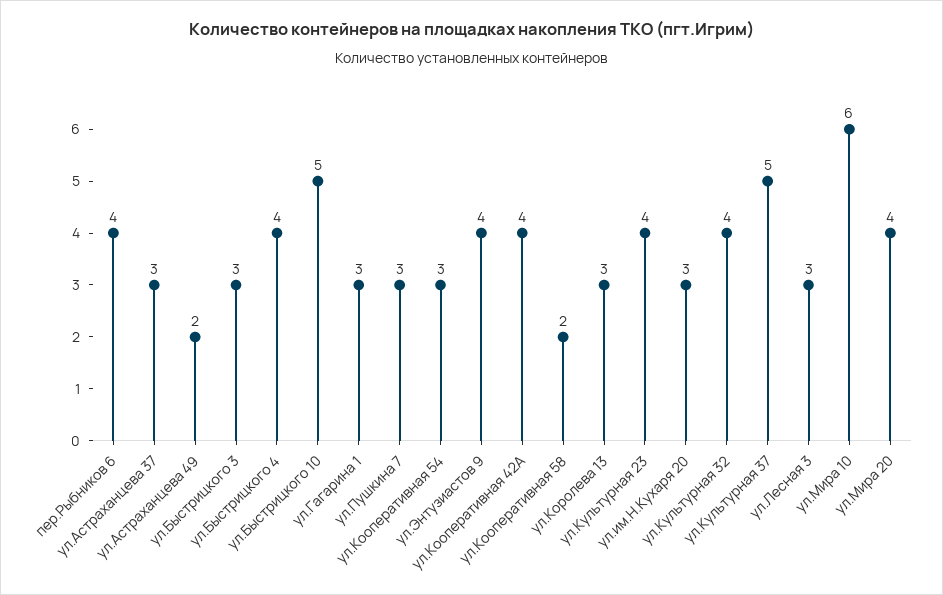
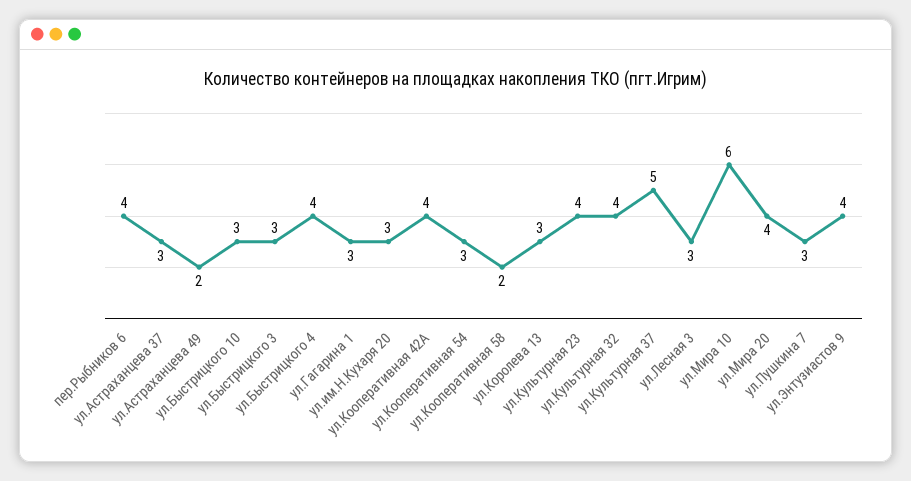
  {
    "пер.Рыбников 6": 4,
    "ул.Астраханцева 37": 3,
    "ул.Астраханцева 49": 2,
    "ул.Быстрицкого 3": 3,
    "ул.Быстрицкого 4": 4,
-   "ул.Быстрицкого 10": 5,
+   "ул.Быстрицкого 10": 3,
    "ул.Гагарина 1": 3,
    "ул.Пушкина 7": 3,
    "ул.Кооперативная 54": 3,
    "ул.Энтузиастов 9": 4,
    "ул.Кооперативная 42А": 4,
    "ул.Кооперативная 58": 2,
    "ул.Королева 13": 3,
    "ул.Культурная 23": 4,
    "ул.им.Н.Кухаря 20": 3,
    "ул.Культурная 32": 4,
    "ул.Культурная 37": 5,
    "ул.Лесная 3": 3,
    "ул.Мира 10": 6,
    "ул.Мира 20": 4
  }

